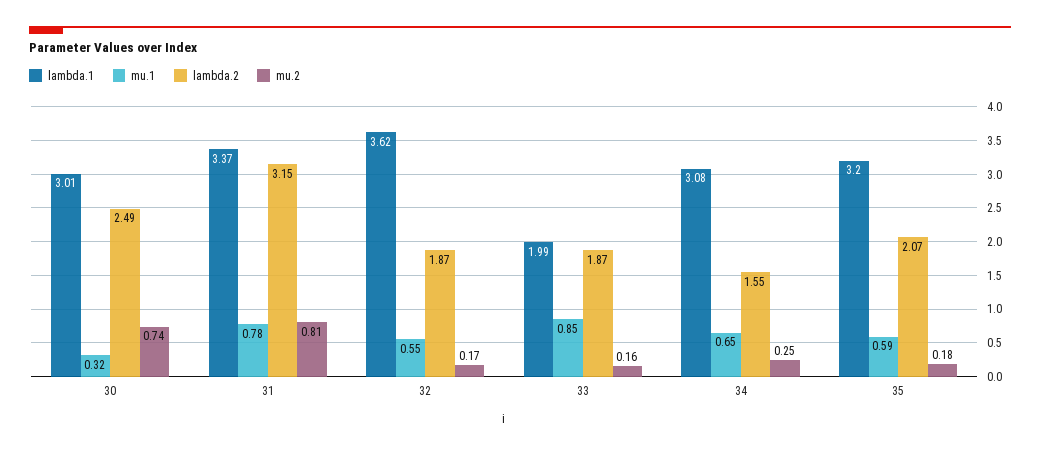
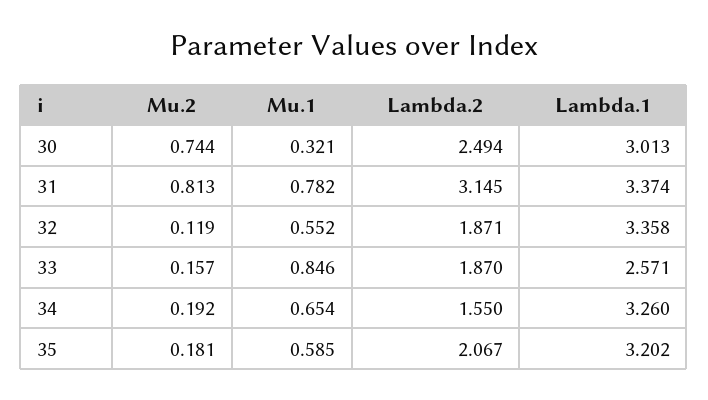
  {
    "lambda.1": {
      "30": 3.013,
      "31": 3.374,
-     "32": 3.62,
+     "32": 3.358,
-     "33": 1.99,
+     "33": 2.571,
-     "34": 3.08,
+     "34": 3.26,
      "35": 3.202
    },
    "mu.1": {
      "30": 0.321,
      "31": 0.782,
      "32": 0.552,
      "33": 0.846,
      "34": 0.654,
      "35": 0.585
    },
    "lambda.2": {
      "30": 2.494,
      "31": 3.145,
      "32": 1.871,
      "33": 1.87,
      "34": 1.55,
      "35": 2.067
    },
    "mu.2": {
      "30": 0.744,
      "31": 0.813,
-     "32": 0.17,
+     "32": 0.119,
      "33": 0.157,
-     "34": 0.25,
+     "34": 0.192,
      "35": 0.181
    }
  }

